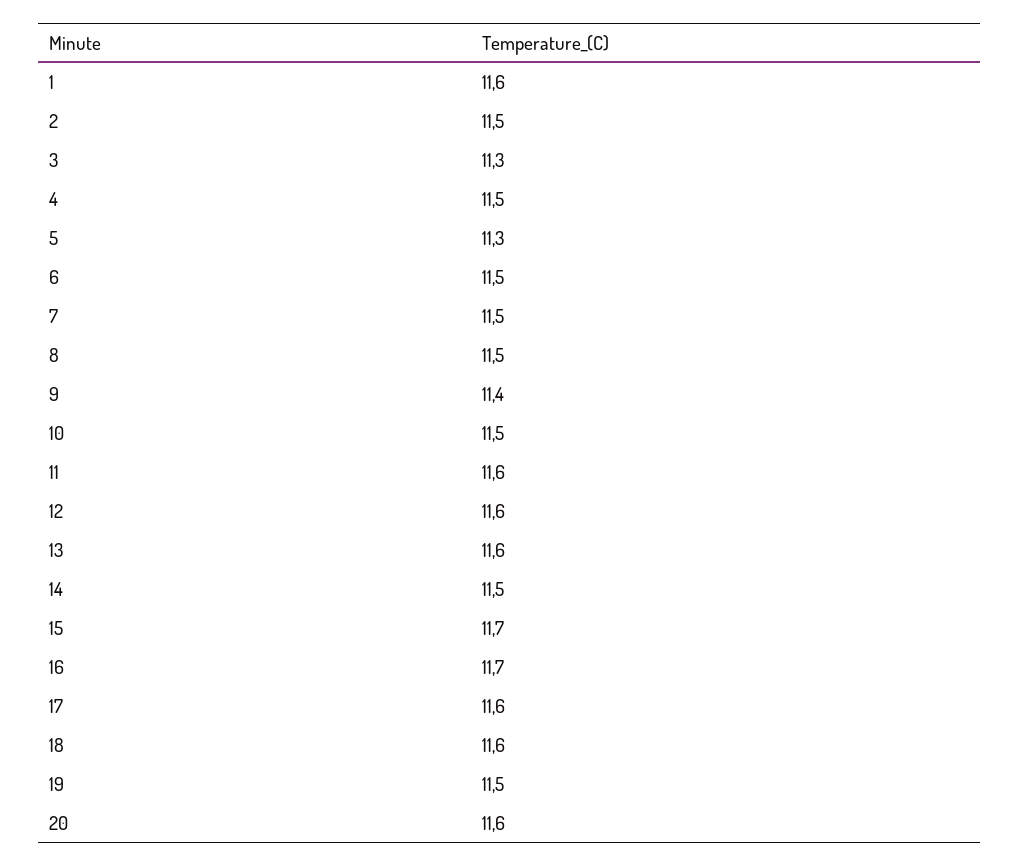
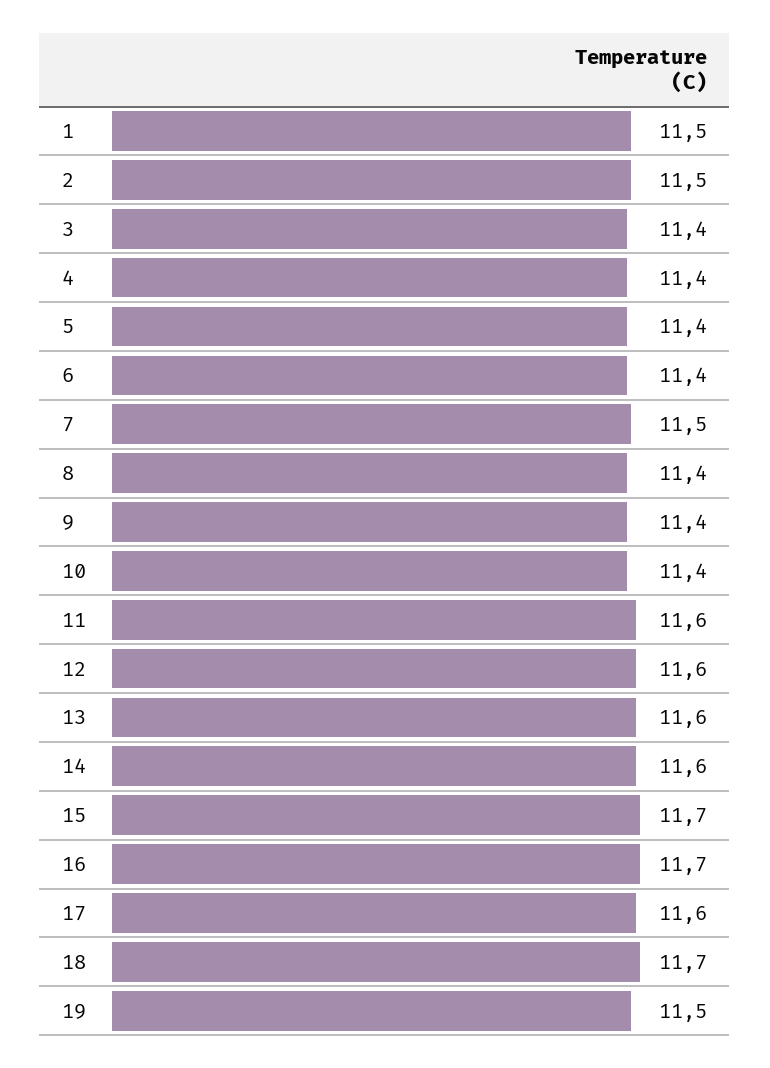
  {
-   "1": 11.6,
+   "1": 11.5,
    "2": 11.5,
-   "3": 11.3,
+   "3": 11.4,
-   "4": 11.5,
+   "4": 11.4,
-   "5": 11.3,
+   "5": 11.4,
-   "6": 11.5,
+   "6": 11.4,
    "7": 11.5,
-   "8": 11.5,
+   "8": 11.4,
    "9": 11.4,
-   "10": 11.5,
+   "10": 11.4,
    "11": 11.6,
    "12": 11.6,
    "13": 11.6,
-   "14": 11.5,
+   "14": 11.6,
    "15": 11.7,
    "16": 11.7,
    "17": 11.6,
-   "18": 11.6,
+   "18": 11.7,
-   "19": 11.5,
+   "19": 11.5
-   "20": 11.6
  }

